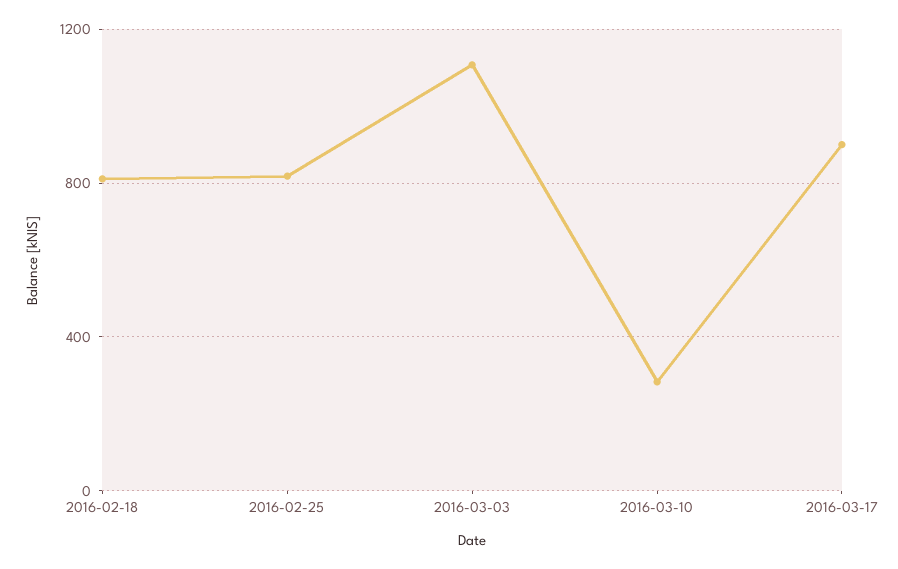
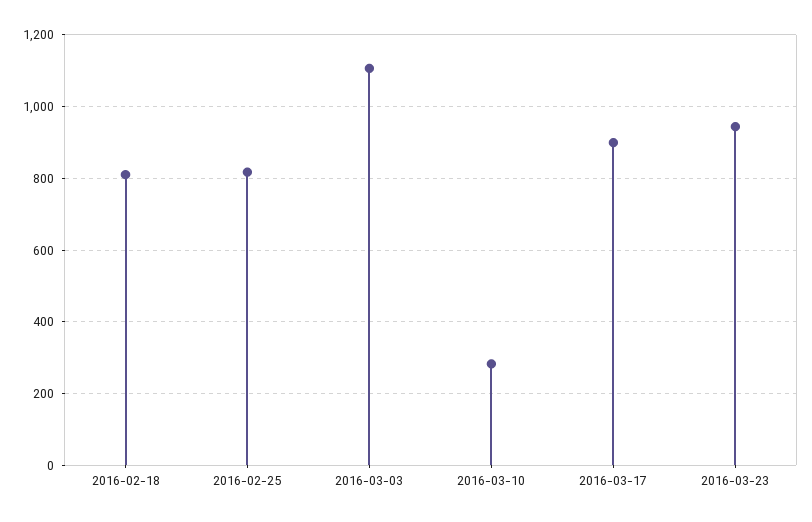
  {
    "2016-02-18": 820,
    "2016-02-25": 820,
    "2016-03-03": 1100,
    "2016-03-10": 280,
-   "2016-03-17": 900
+   "2016-03-17": 900,
+   "2016-03-23": 940
  }

